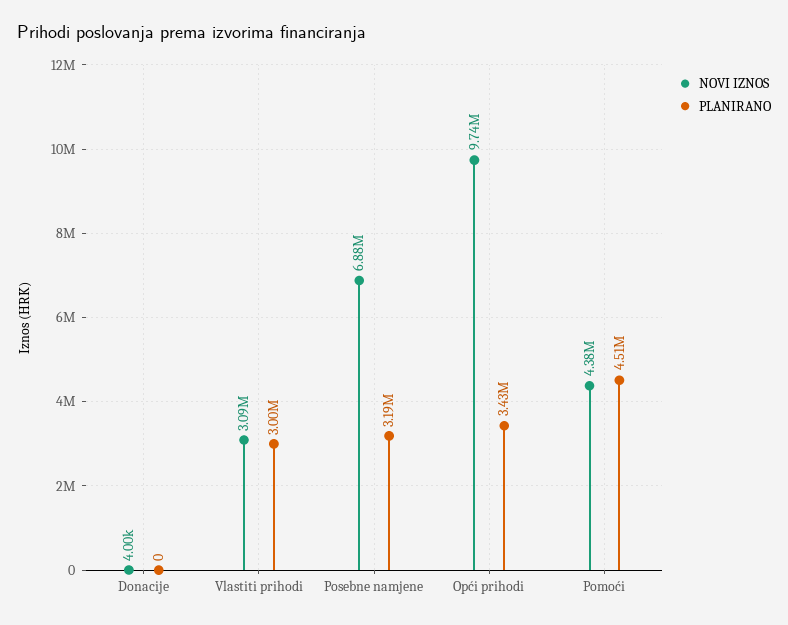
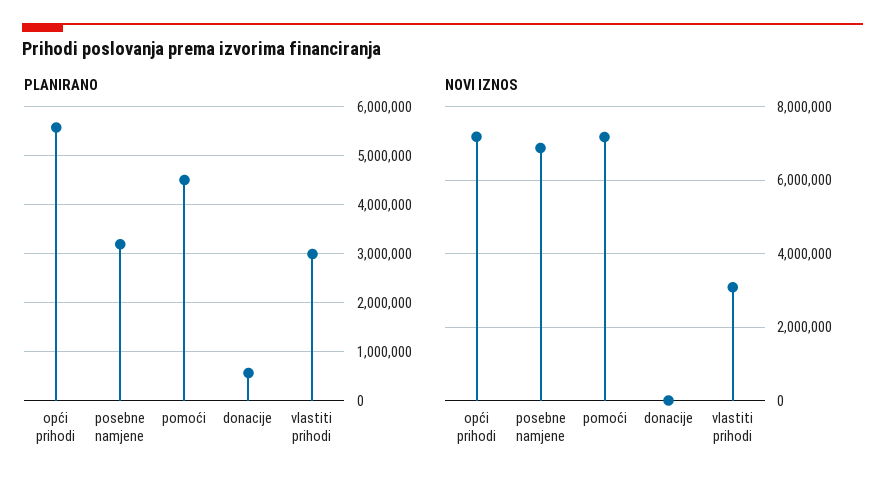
  {
    "NOVI IZNOS": {
      "Donacije": 4000,
      "Vlastiti prihodi": 3090000,
      "Posebne namjene": 6880000,
-     "Opći prihodi": 9740000,
+     "Opći prihodi": 7200000,
-     "Pomoći": 4380000
+     "Pomoći": 7200000
    },
    "PLANIRANO": {
-     "Donacije": 0,
+     "Donacije": 600000,
      "Vlastiti prihodi": 3000000,
      "Posebne namjene": 3190000,
-     "Opći prihodi": 3430000,
+     "Opći prihodi": 5600000,
      "Pomoći": 4510000
    }
  }

